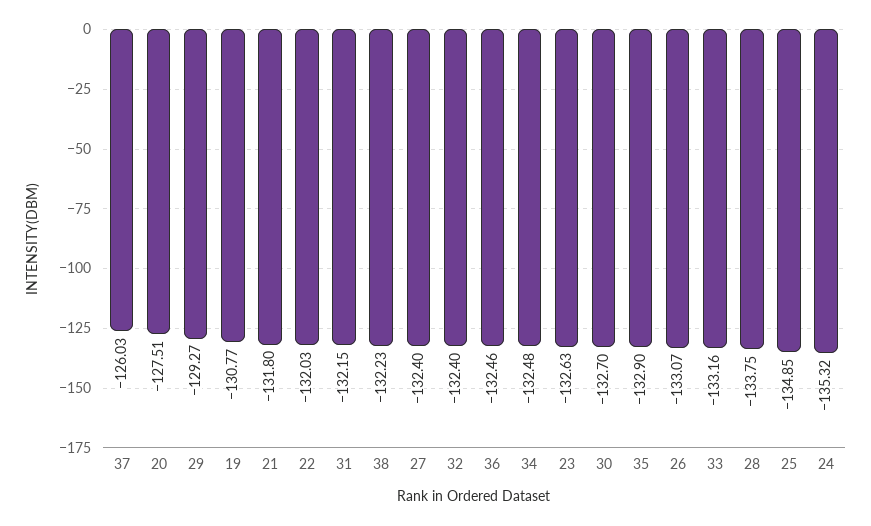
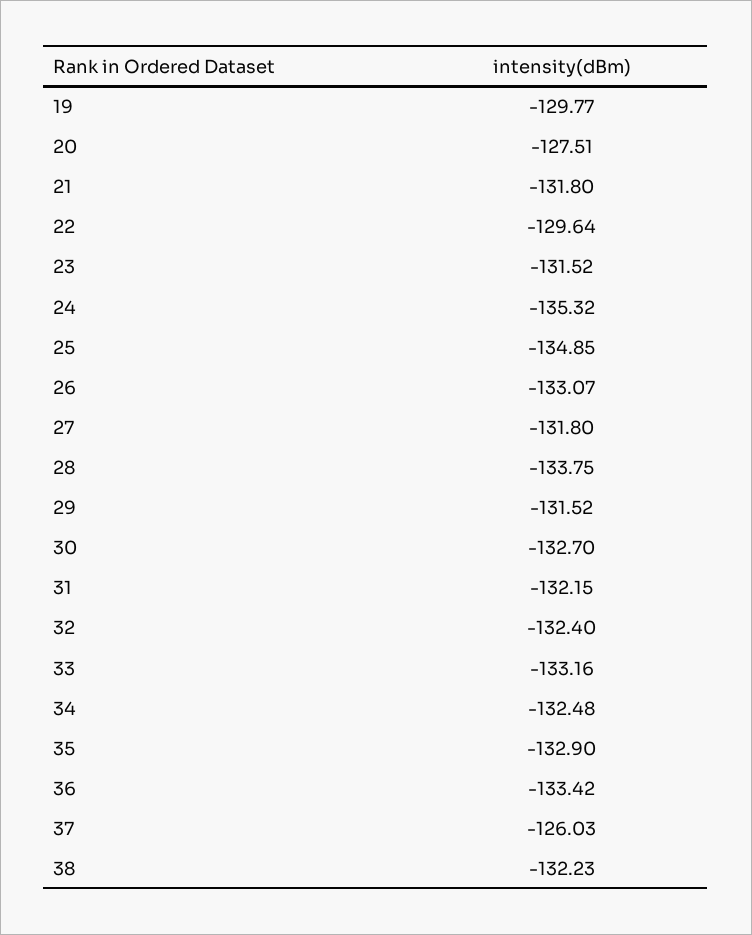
  {
    "37": -126.03,
    "20": -127.51,
-   "29": -129.27,
+   "29": -131.52,
-   "19": -130.77,
+   "19": -129.77,
    "21": -131.8,
-   "22": -132.03,
+   "22": -129.64,
    "31": -132.15,
    "38": -132.23,
-   "27": -132.4,
+   "27": -131.8,
    "32": -132.4,
-   "36": -132.46,
+   "36": -133.42,
    "34": -132.48,
-   "23": -132.63,
+   "23": -131.52,
    "30": -132.7,
    "35": -132.9,
    "26": -133.07,
    "33": -133.16,
    "28": -133.75,
    "25": -134.85,
    "24": -135.32
  }

